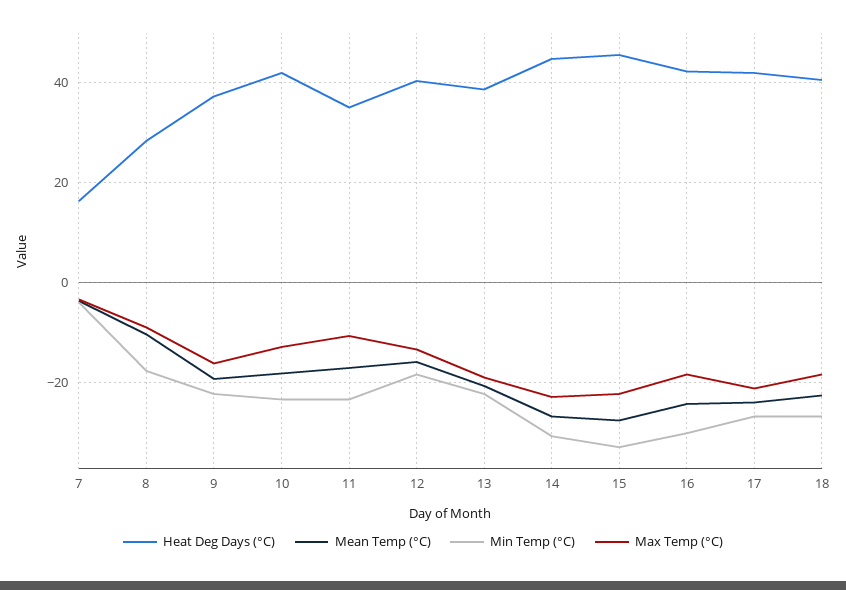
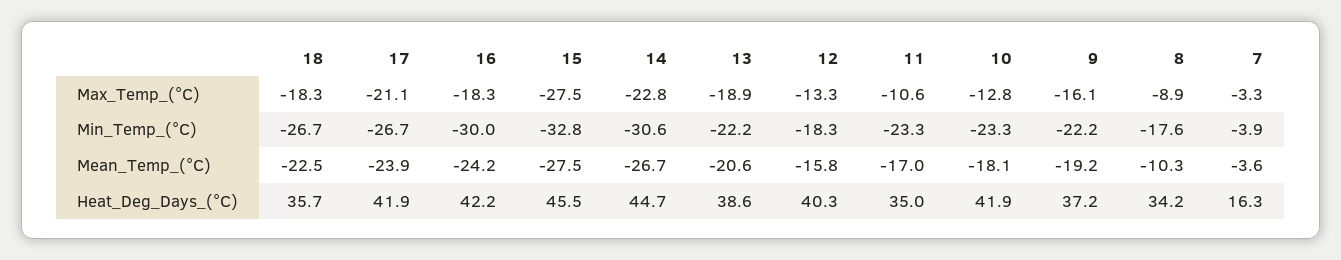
  {
    "Heat Deg Days (°C)": {
      "7": 16.3,
-     "8": 28,
+     "8": 34.2,
      "9": 37.2,
      "10": 41.9,
      "11": 35,
      "12": 40.3,
      "13": 38.6,
      "14": 44.7,
      "15": 45.5,
      "16": 42.2,
      "17": 41.9,
-     "18": 40
+     "18": 35.7
    },
    "Mean Temp (°C)": {
      "7": -3.6,
      "8": -10.3,
      "9": -19.2,
      "10": -18.1,
      "11": -17,
      "12": -15.8,
      "13": -20.6,
      "14": -26.7,
      "15": -27.5,
      "16": -24.2,
      "17": -23.9,
      "18": -22.5
    },
    "Min Temp (°C)": {
      "7": -3.9,
      "8": -17.6,
      "9": -22.2,
      "10": -23.3,
      "11": -23.3,
      "12": -18.3,
      "13": -22.2,
      "14": -30.6,
      "15": -32.8,
      "16": -30,
      "17": -26.7,
      "18": -26.7
    },
    "Max Temp (°C)": {
      "7": -3.3,
      "8": -8.9,
      "9": -16.1,
      "10": -12.8,
      "11": -10.6,
      "12": -13.3,
      "13": -18.9,
      "14": -22.8,
-     "15": -22,
+     "15": -27.5,
      "16": -18.3,
      "17": -21.1,
      "18": -18.3
    }
  }

